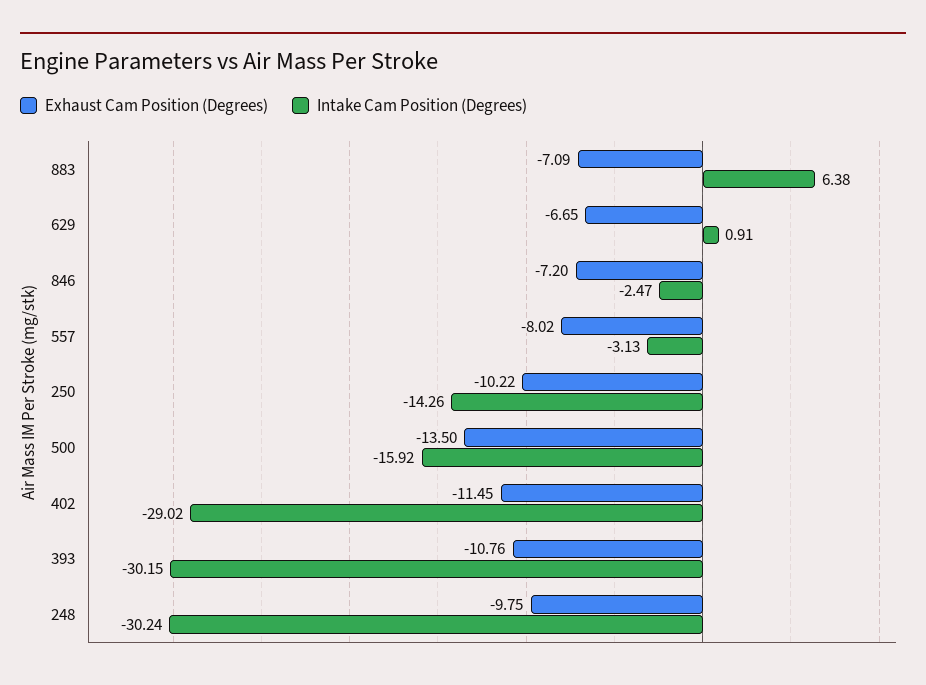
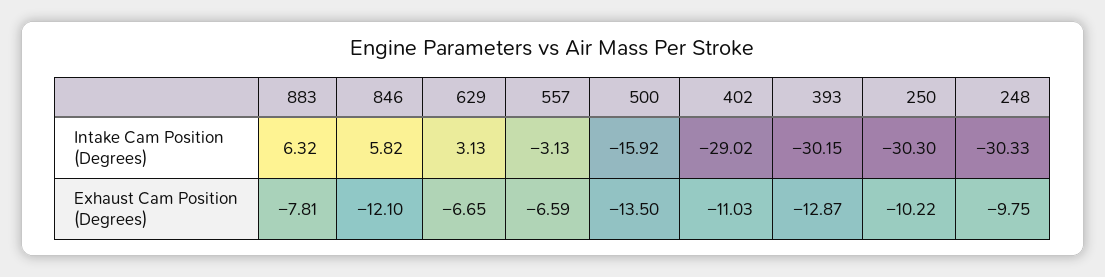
  {
    "Exhaust Cam Position (Degrees)": {
-     "883": -7.09,
+     "883": -7.81,
      "629": -6.65,
-     "846": -7.2,
+     "846": -12.1,
-     "557": -8.02,
+     "557": -6.59,
      "250": -10.22,
      "500": -13.5,
-     "402": -11.45,
+     "402": -11.03,
-     "393": -10.76,
+     "393": -12.87,
      "248": -9.75
    },
    "Intake Cam Position (Degrees)": {
-     "883": 6.38,
+     "883": 6.32,
-     "629": 0.91,
+     "629": 3.13,
-     "846": -2.47,
+     "846": 5.82,
      "557": -3.13,
-     "250": -14.26,
+     "250": -30.3,
      "500": -15.92,
      "402": -29.02,
      "393": -30.15,
-     "248": -30.24
+     "248": -30.33
    }
  }

